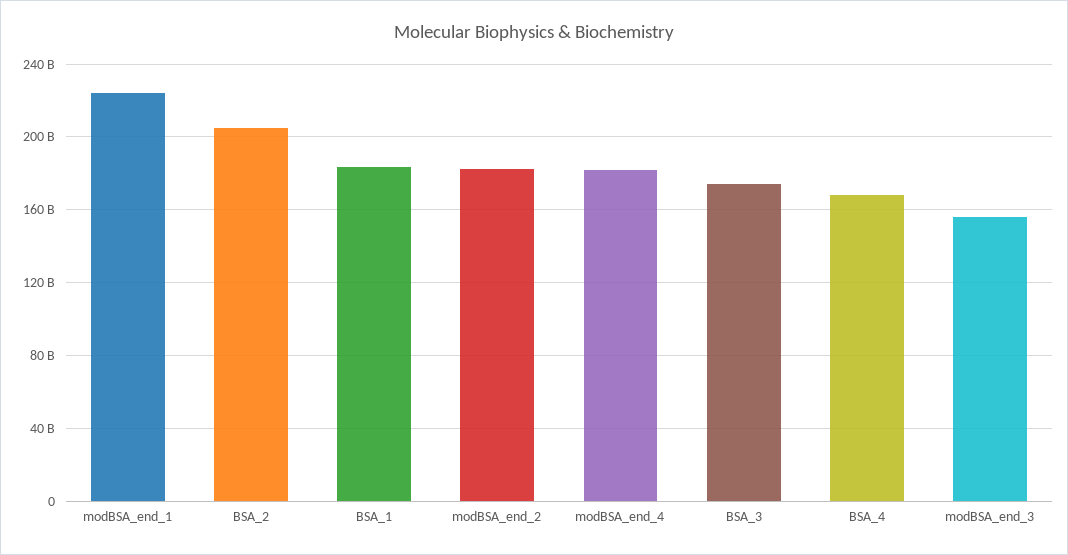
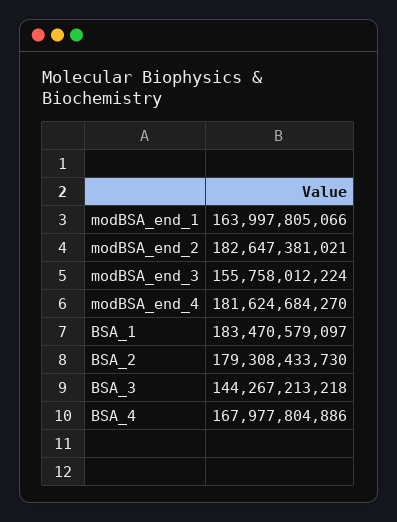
  {
-   "modBSA_end_1": 225000000000,
+   "modBSA_end_1": 163997805066,
-   "BSA_2": 205000000000,
+   "BSA_2": 179308433730,
    "BSA_1": 183470579097,
    "modBSA_end_2": 182647381021,
    "modBSA_end_4": 181624684270,
-   "BSA_3": 175000000000,
+   "BSA_3": 144267213218,
    "BSA_4": 167977804886,
    "modBSA_end_3": 155758012224
  }

